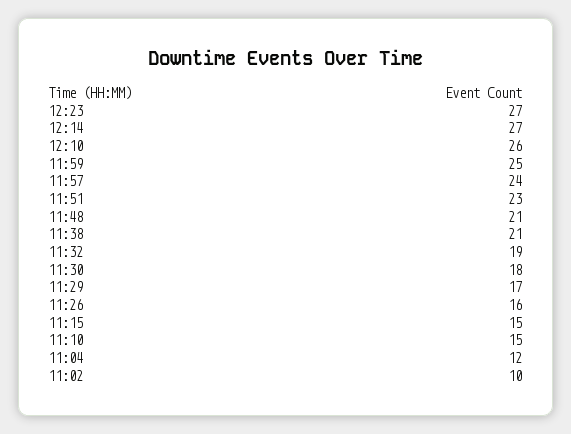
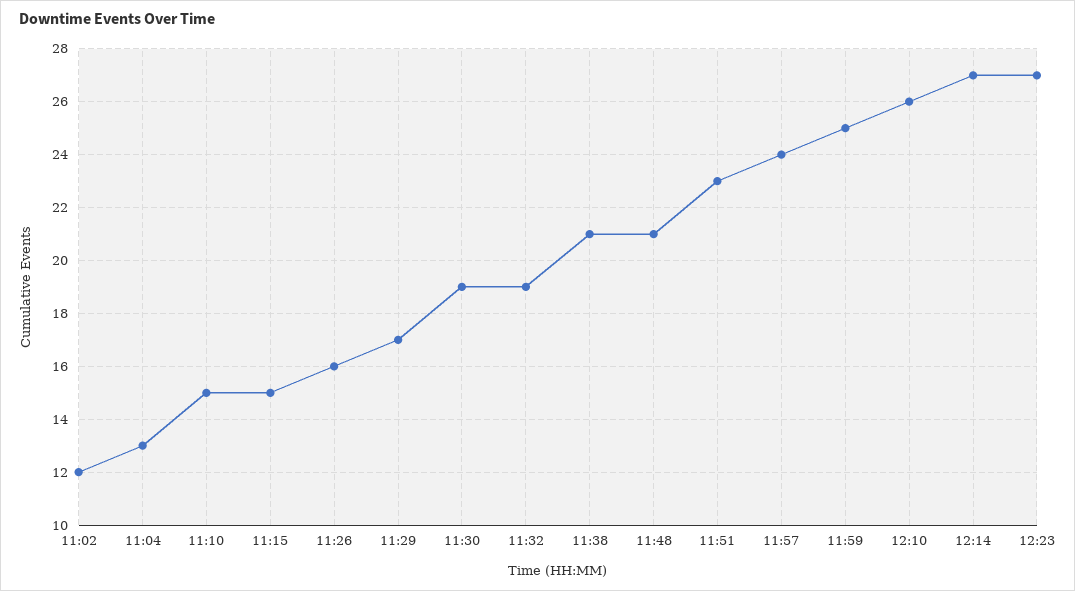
  {
    "12:23": 27,
    "12:14": 27,
    "12:10": 26,
    "11:59": 25,
    "11:57": 24,
    "11:51": 23,
    "11:48": 21,
    "11:38": 21,
    "11:32": 19,
-   "11:30": 18,
+   "11:30": 19,
    "11:29": 17,
    "11:26": 16,
    "11:15": 15,
    "11:10": 15,
-   "11:04": 12,
+   "11:04": 13,
-   "11:02": 10
+   "11:02": 12
  }

